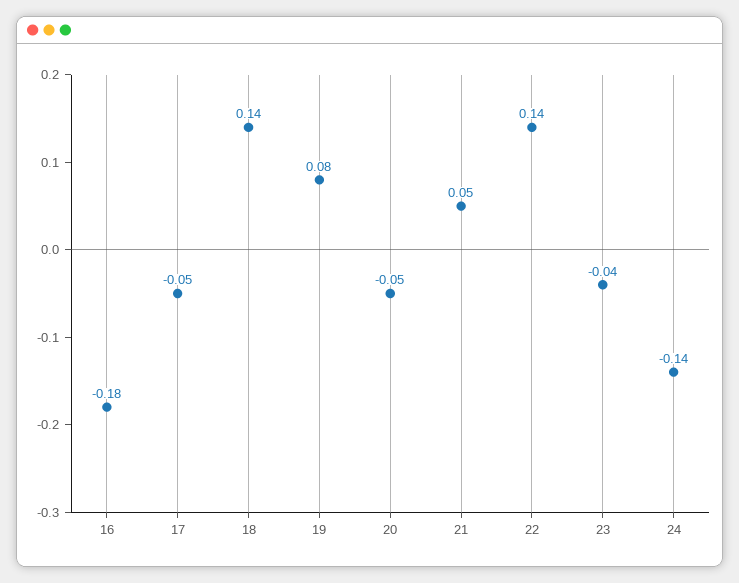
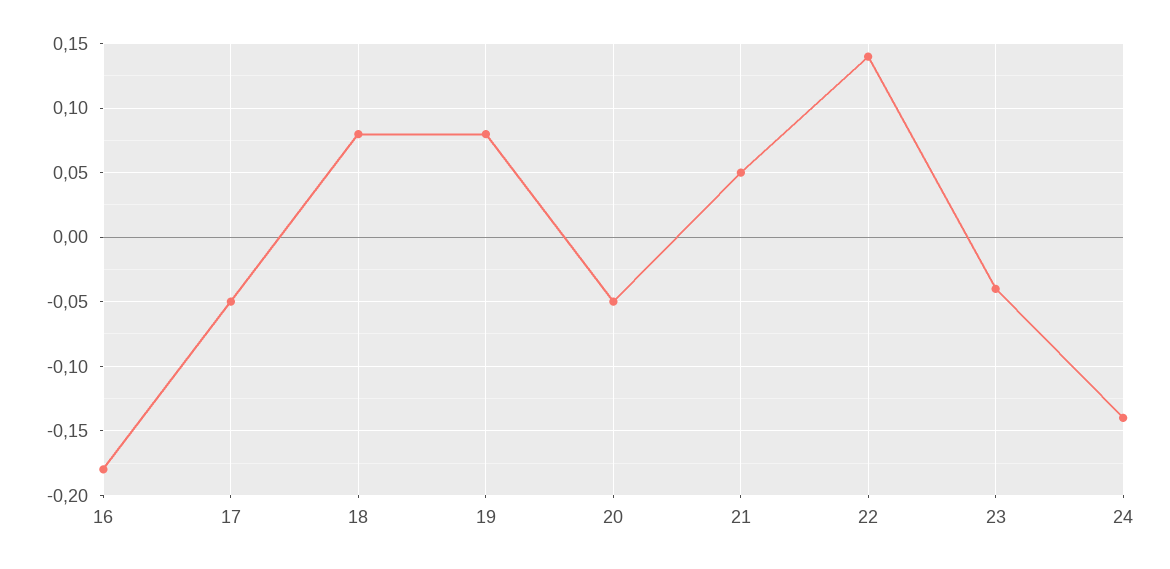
  {
    "16": -0.18,
    "17": -0.05,
-   "18": 0.14,
+   "18": 0.08,
    "19": 0.08,
    "20": -0.05,
    "21": 0.05,
    "22": 0.14,
    "23": -0.04,
    "24": -0.14
  }

